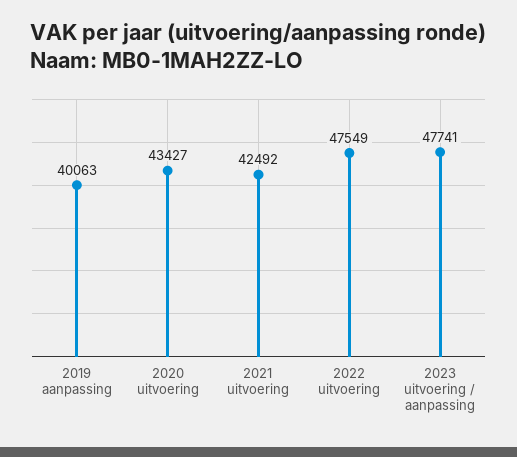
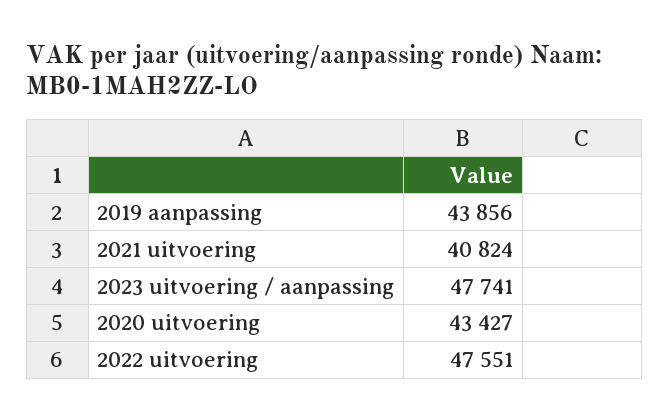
  {
-   "2019 aanpassing": 40063,
+   "2019 aanpassing": 43856,
    "2020 uitvoering": 43427,
-   "2021 uitvoering": 42492,
+   "2021 uitvoering": 40824,
-   "2022 uitvoering": 47549,
+   "2022 uitvoering": 47551,
    "2023 uitvoering / aanpassing": 47741
  }

